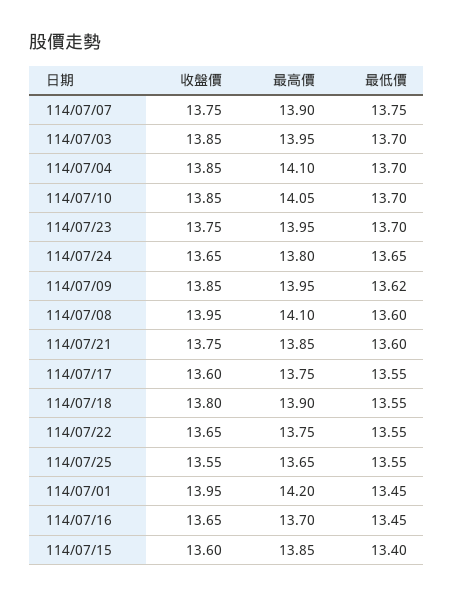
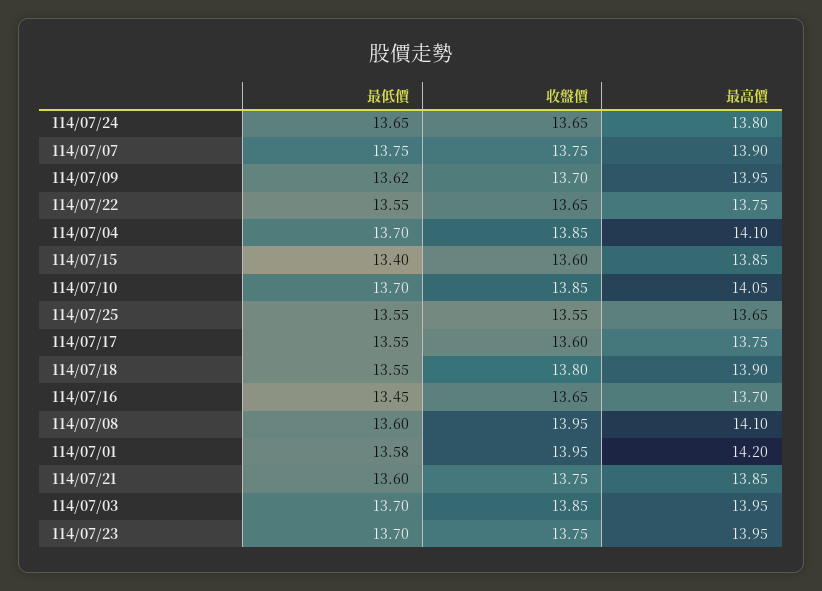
  {
    "收盤價": {
      "114/07/07": 13.75,
      "114/07/03": 13.85,
      "114/07/04": 13.85,
      "114/07/10": 13.85,
      "114/07/23": 13.75,
      "114/07/24": 13.65,
-     "114/07/09": 13.85,
+     "114/07/09": 13.7,
      "114/07/08": 13.95,
      "114/07/21": 13.75,
      "114/07/17": 13.6,
      "114/07/18": 13.8,
      "114/07/22": 13.65,
      "114/07/25": 13.55,
      "114/07/01": 13.95,
      "114/07/16": 13.65,
      "114/07/15": 13.6
    },
    "最高價": {
      "114/07/07": 13.9,
      "114/07/03": 13.95,
      "114/07/04": 14.1,
      "114/07/10": 14.05,
      "114/07/23": 13.95,
      "114/07/24": 13.8,
      "114/07/09": 13.95,
      "114/07/08": 14.1,
      "114/07/21": 13.85,
      "114/07/17": 13.75,
      "114/07/18": 13.9,
      "114/07/22": 13.75,
      "114/07/25": 13.65,
      "114/07/01": 14.2,
      "114/07/16": 13.7,
      "114/07/15": 13.85
    },
    "最低價": {
      "114/07/07": 13.75,
      "114/07/03": 13.7,
      "114/07/04": 13.7,
      "114/07/10": 13.7,
      "114/07/23": 13.7,
      "114/07/24": 13.65,
      "114/07/09": 13.62,
      "114/07/08": 13.6,
      "114/07/21": 13.6,
      "114/07/17": 13.55,
      "114/07/18": 13.55,
      "114/07/22": 13.55,
      "114/07/25": 13.55,
-     "114/07/01": 13.45,
+     "114/07/01": 13.58,
      "114/07/16": 13.45,
      "114/07/15": 13.4
    }
  }

